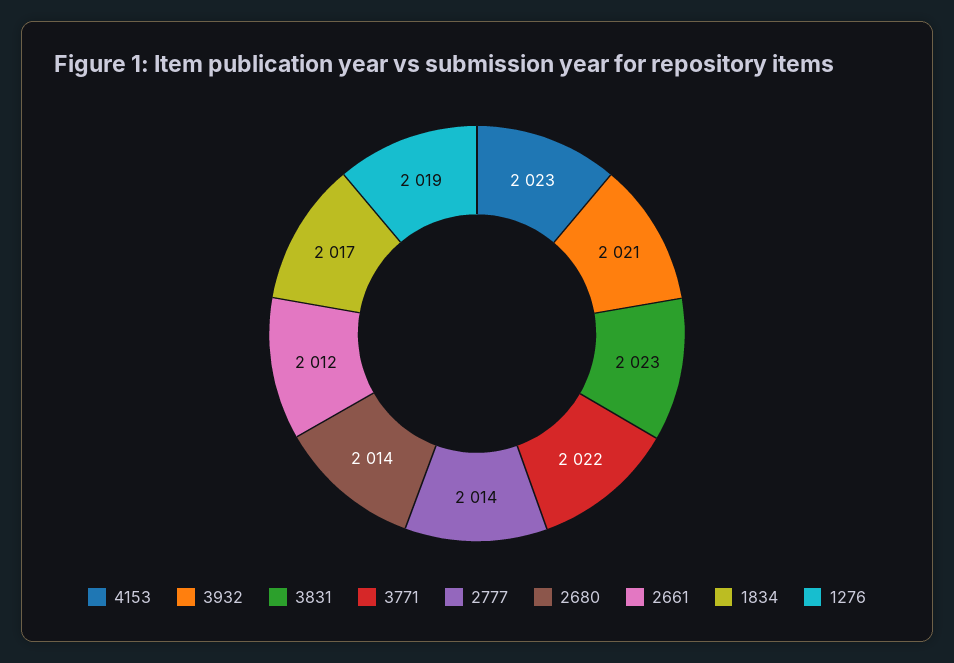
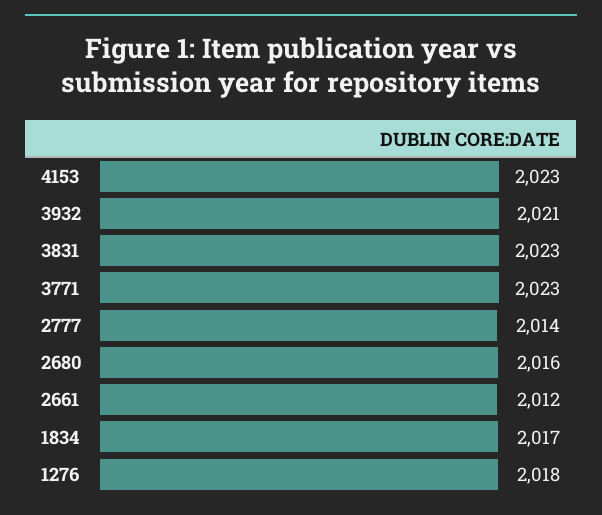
  {
    "4153": 2023,
    "3932": 2021,
    "3831": 2023,
-   "3771": 2022,
+   "3771": 2023,
    "2777": 2014,
-   "2680": 2014,
+   "2680": 2016,
    "2661": 2012,
    "1834": 2017,
-   "1276": 2019
+   "1276": 2018
  }

